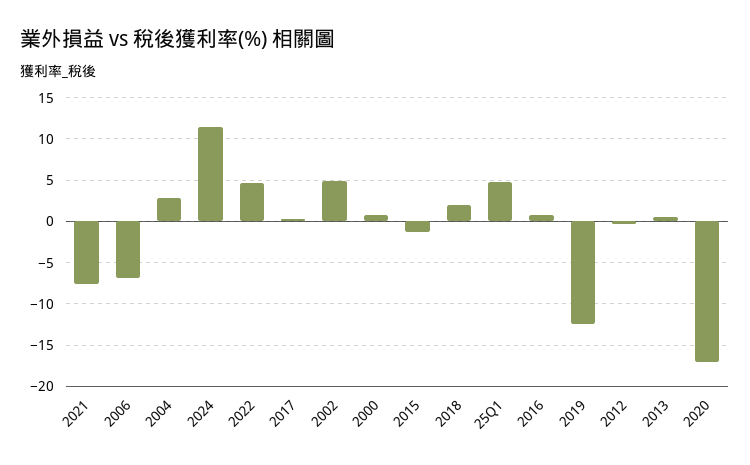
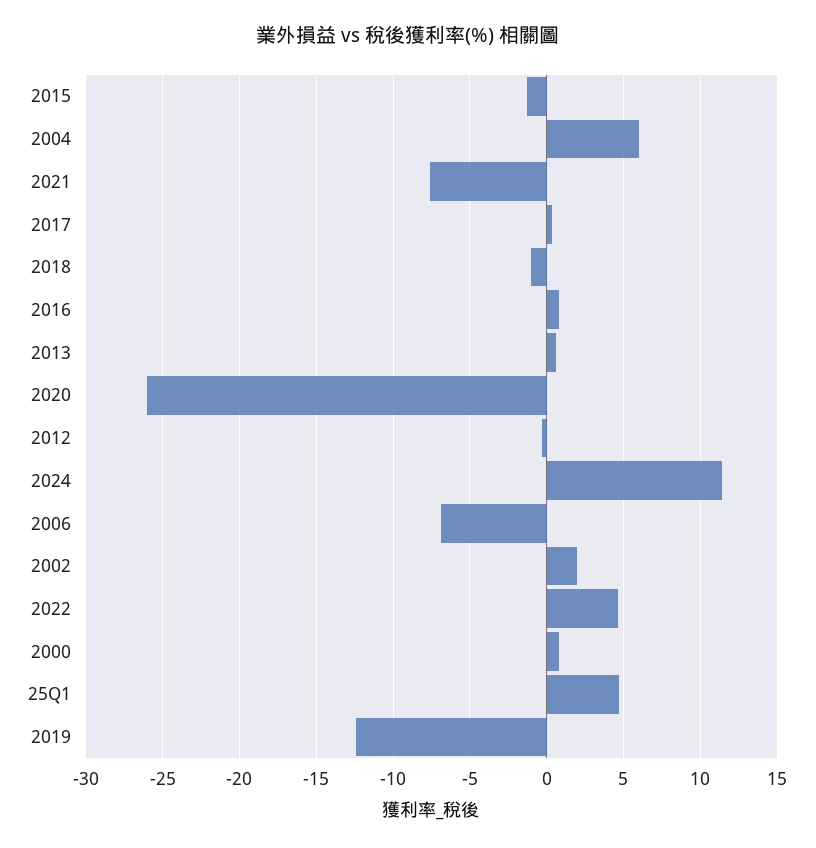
  {
    "2021": -7.5,
    "2006": -7,
-   "2004": 3,
+   "2004": 6,
    "2024": 11.5,
    "2022": 4.5,
    "2017": 0.5,
-   "2002": 5,
+   "2002": 2,
    "2000": 1,
    "2015": -1.5,
-   "2018": 2,
+   "2018": -1,
    "25Q1": 4.5,
    "2016": 1,
    "2019": -12.5,
    "2012": -0.5,
    "2013": 0.5,
-   "2020": -17
+   "2020": -26
  }

